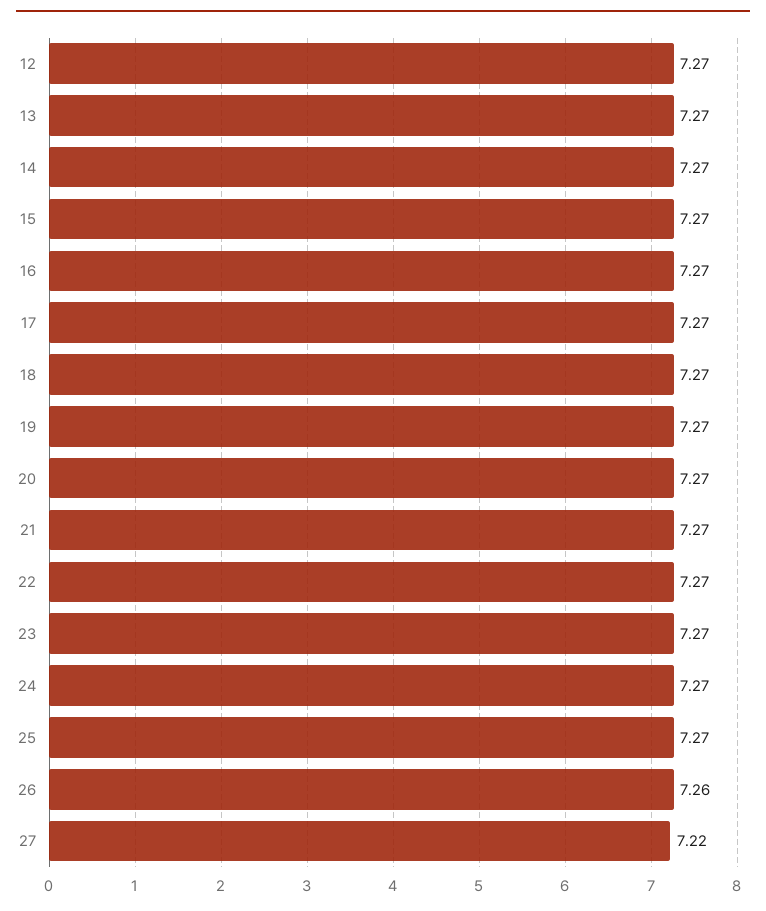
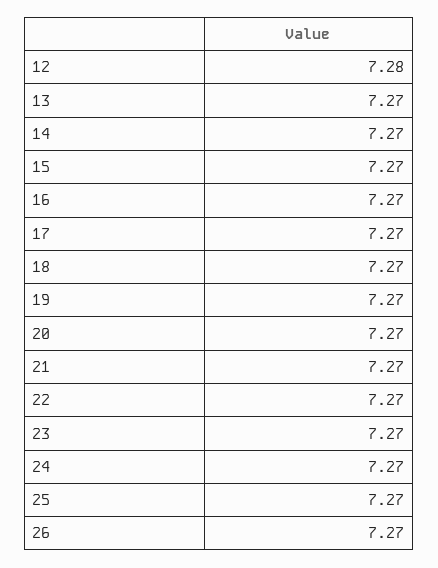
  {
-   "12": 7.27,
+   "12": 7.28,
    "13": 7.27,
    "14": 7.27,
    "15": 7.27,
    "16": 7.27,
    "17": 7.27,
    "18": 7.27,
    "19": 7.27,
    "20": 7.27,
    "21": 7.27,
    "22": 7.27,
    "23": 7.27,
    "24": 7.27,
    "25": 7.27,
-   "26": 7.26,
+   "26": 7.27
-   "27": 7.22
  }

